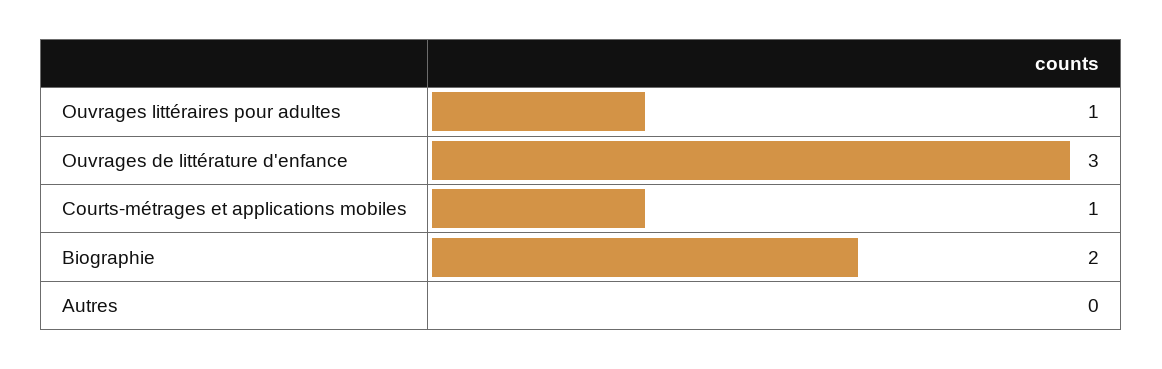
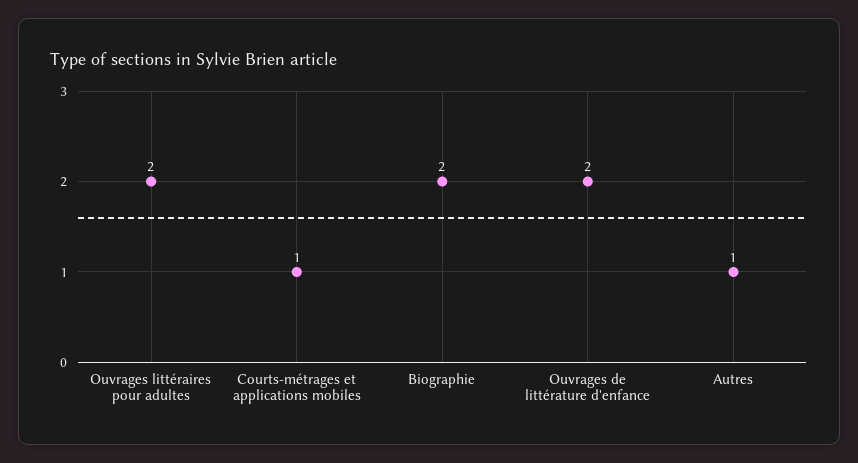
  {
-   "Ouvrages littéraires pour adultes": 1,
+   "Ouvrages littéraires pour adultes": 2,
-   "Ouvrages de littérature d'enfance": 3,
+   "Ouvrages de littérature d'enfance": 2,
    "Courts-métrages et applications mobiles": 1,
    "Biographie": 2,
-   "Autres": 0
+   "Autres": 1
  }

